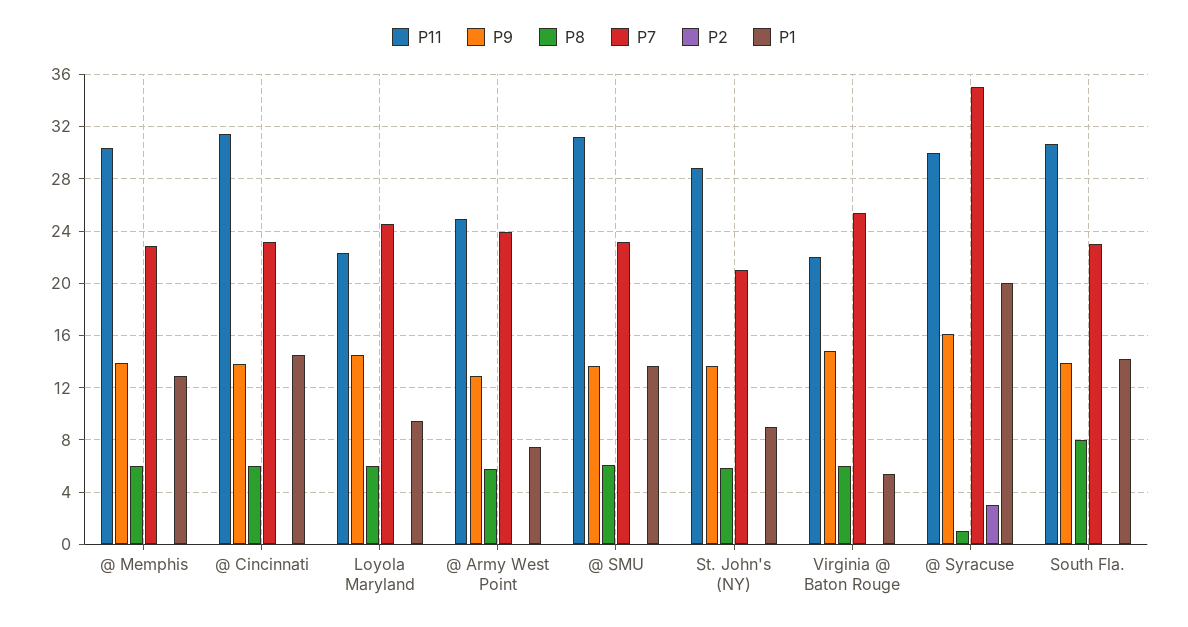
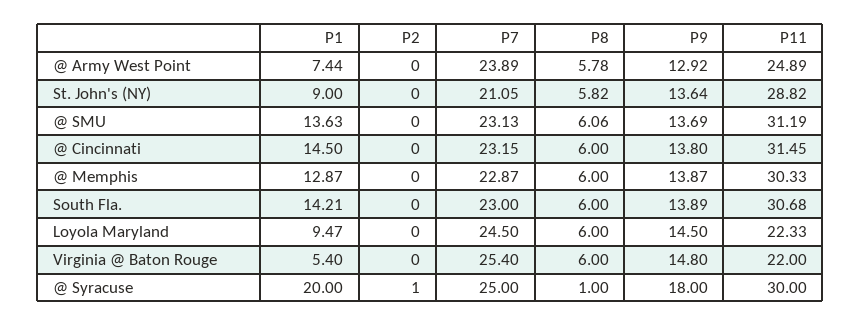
  {
    "P11": {
      "@ Memphis": 30.33,
      "@ Cincinnati": 31.45,
      "Loyola Maryland": 22.33,
      "@ Army West Point": 24.89,
      "@ SMU": 31.19,
      "St. John's (NY)": 28.82,
      "Virginia @ Baton Rouge": 22,
      "@ Syracuse": 30,
      "South Fla.": 30.68
    },
    "P9": {
      "@ Memphis": 13.87,
      "@ Cincinnati": 13.8,
      "Loyola Maryland": 14.5,
      "@ Army West Point": 12.92,
      "@ SMU": 13.69,
      "St. John's (NY)": 13.64,
      "Virginia @ Baton Rouge": 14.8,
-     "@ Syracuse": 16,
+     "@ Syracuse": 18,
      "South Fla.": 13.89
    },
    "P8": {
      "@ Memphis": 6,
      "@ Cincinnati": 6,
      "Loyola Maryland": 6,
      "@ Army West Point": 5.78,
      "@ SMU": 6.06,
      "St. John's (NY)": 5.82,
      "Virginia @ Baton Rouge": 6,
      "@ Syracuse": 1,
-     "South Fla.": 8
+     "South Fla.": 6
    },
    "P7": {
      "@ Memphis": 22.87,
      "@ Cincinnati": 23.15,
      "Loyola Maryland": 24.5,
      "@ Army West Point": 23.89,
      "@ SMU": 23.13,
      "St. John's (NY)": 21.05,
      "Virginia @ Baton Rouge": 25.4,
-     "@ Syracuse": 35,
+     "@ Syracuse": 25,
      "South Fla.": 23
    },
    "P2": {
      "@ Memphis": 0,
      "@ Cincinnati": 0,
      "Loyola Maryland": 0,
      "@ Army West Point": 0,
      "@ SMU": 0,
      "St. John's (NY)": 0,
      "Virginia @ Baton Rouge": 0,
-     "@ Syracuse": 3,
+     "@ Syracuse": 1,
      "South Fla.": 0
    },
    "P1": {
      "@ Memphis": 12.87,
      "@ Cincinnati": 14.5,
      "Loyola Maryland": 9.47,
      "@ Army West Point": 7.44,
      "@ SMU": 13.63,
      "St. John's (NY)": 9,
      "Virginia @ Baton Rouge": 5.4,
      "@ Syracuse": 20,
      "South Fla.": 14.21
    }
  }

